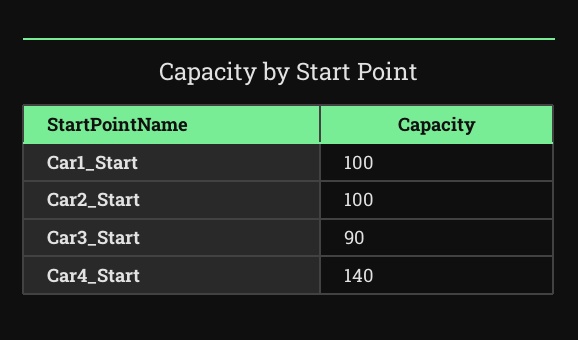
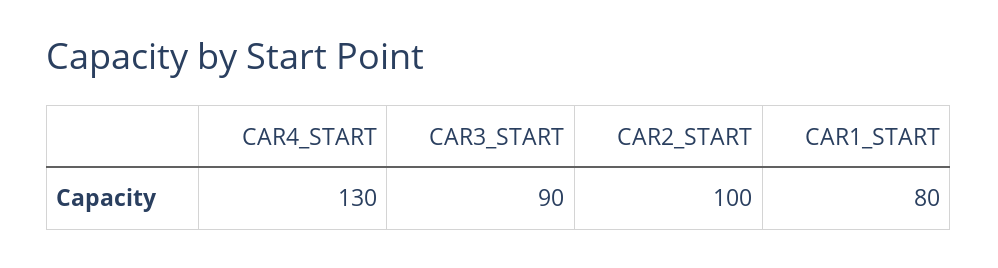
  {
-   "Car1_Start": 100,
+   "Car1_Start": 80,
    "Car2_Start": 100,
    "Car3_Start": 90,
-   "Car4_Start": 140
+   "Car4_Start": 130
  }

